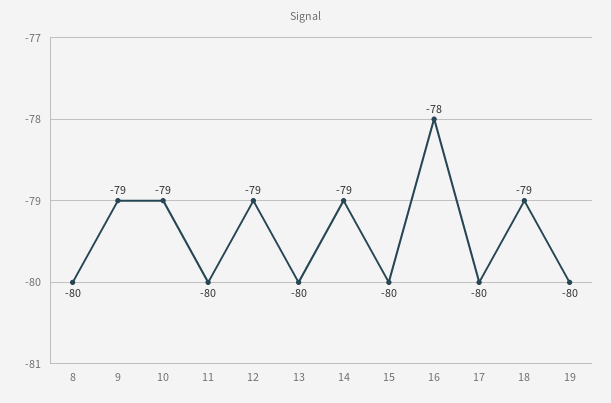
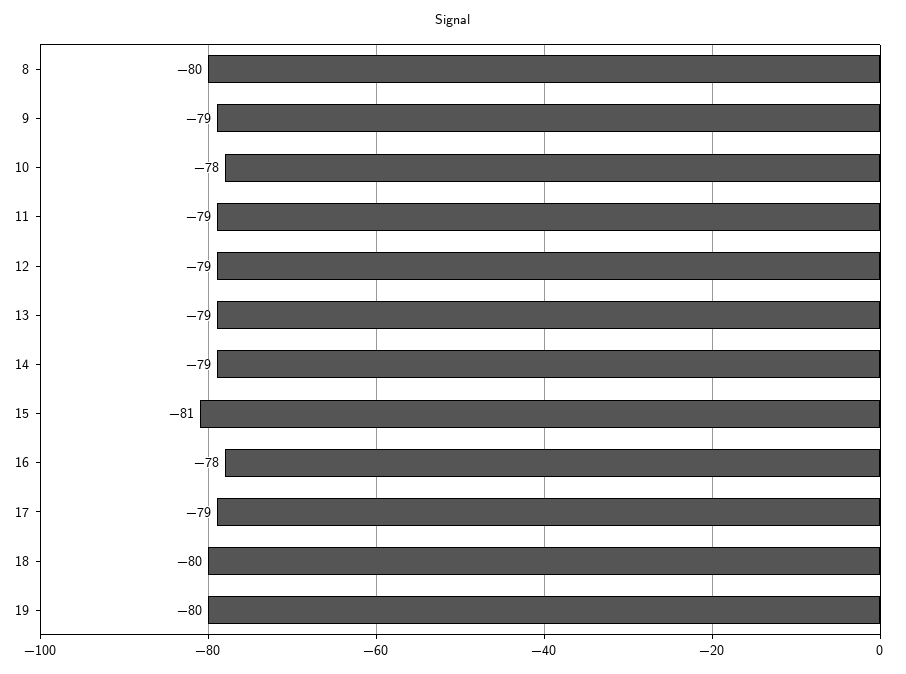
  {
    "8": -80,
    "9": -79,
-   "10": -79,
+   "10": -78,
-   "11": -80,
+   "11": -79,
    "12": -79,
-   "13": -80,
+   "13": -79,
    "14": -79,
-   "15": -80,
+   "15": -81,
    "16": -78,
-   "17": -80,
+   "17": -79,
-   "18": -79,
+   "18": -80,
    "19": -80
  }

